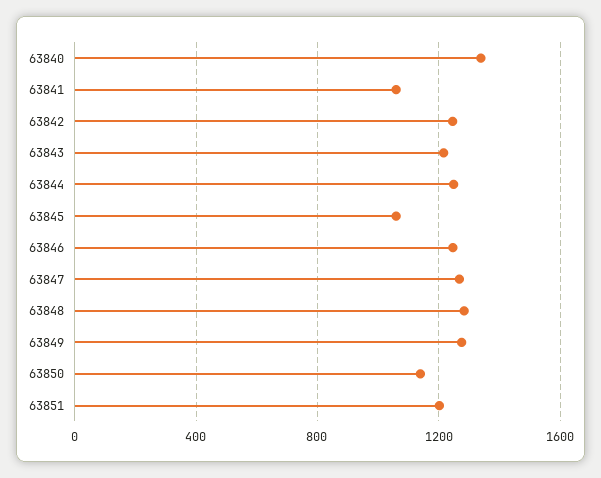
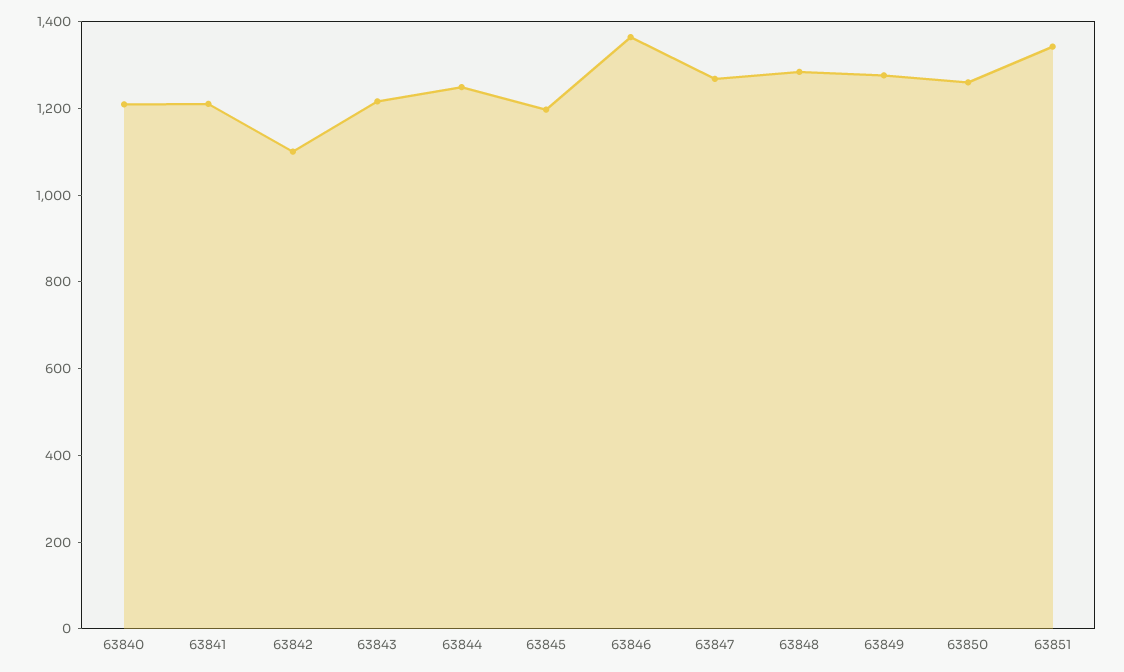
  {
-   "63840": 1350,
+   "63840": 1200,
-   "63841": 1050,
+   "63841": 1200,
-   "63842": 1250,
+   "63842": 1100,
    "63843": 1200,
    "63844": 1250,
-   "63845": 1050,
+   "63845": 1200,
-   "63846": 1250,
+   "63846": 1350,
    "63847": 1250,
    "63848": 1300,
    "63849": 1300,
-   "63850": 1150,
+   "63850": 1250,
-   "63851": 1200
+   "63851": 1350
  }

